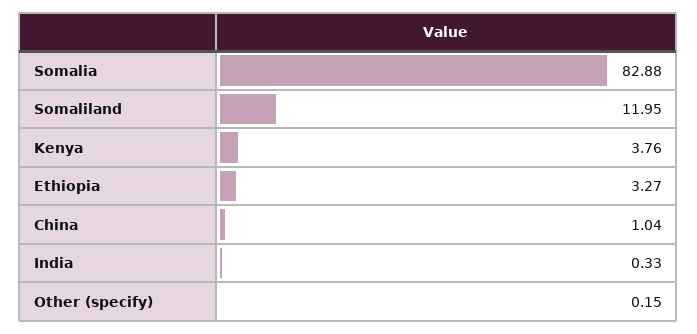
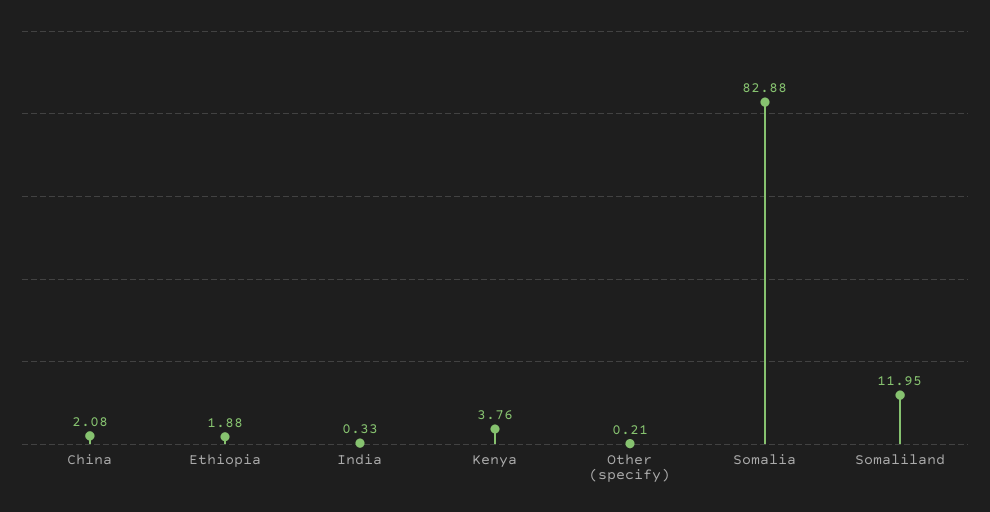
  {
    "Somalia": 82.88,
    "Somaliland": 11.95,
    "Kenya": 3.76,
-   "Ethiopia": 3.27,
+   "Ethiopia": 1.88,
-   "China": 1.04,
+   "China": 2.08,
    "India": 0.33,
-   "Other (specify)": 0.15
+   "Other (specify)": 0.21
  }

